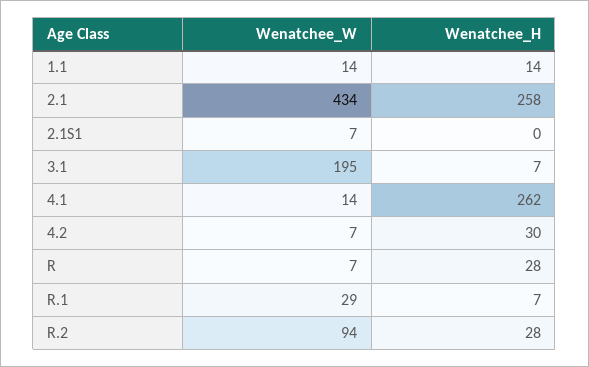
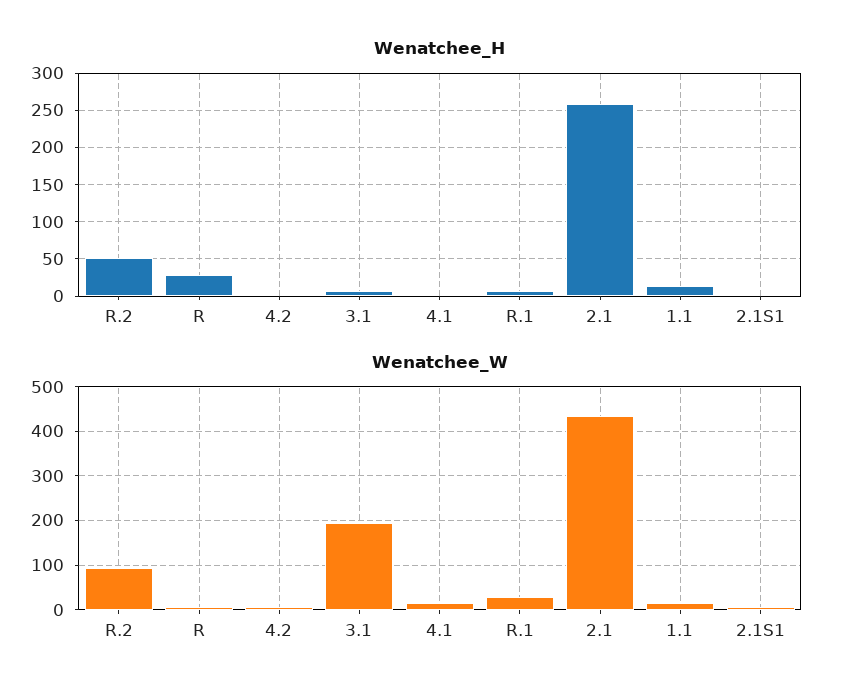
  {
    "Wenatchee_W": {
      "1.1": 14,
      "2.1": 434,
      "2.1S1": 7,
      "3.1": 195,
      "4.1": 14,
      "4.2": 7,
      "R": 7,
      "R.1": 29,
      "R.2": 94
    },
    "Wenatchee_H": {
      "1.1": 14,
      "2.1": 258,
      "2.1S1": 0,
      "3.1": 7,
-     "4.1": 262,
+     "4.1": 0,
-     "4.2": 30,
+     "4.2": 0,
      "R": 28,
      "R.1": 7,
-     "R.2": 28
+     "R.2": 50
    }
  }

